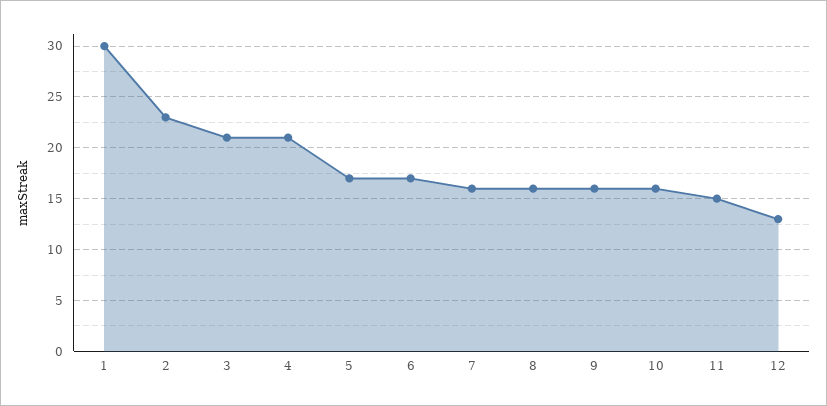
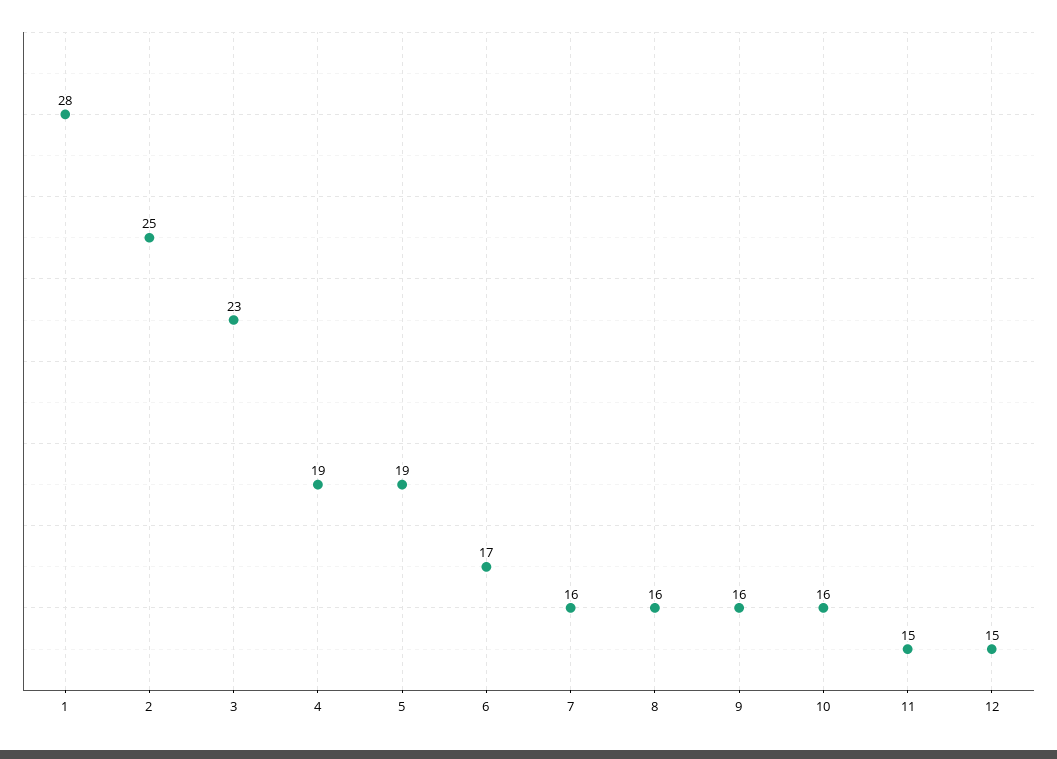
  {
-   "1": 30,
+   "1": 28,
-   "2": 23,
+   "2": 25,
-   "3": 21,
+   "3": 23,
-   "4": 21,
+   "4": 19,
-   "5": 17,
+   "5": 19,
    "6": 17,
    "7": 16,
    "8": 16,
    "9": 16,
    "10": 16,
    "11": 15,
-   "12": 13
+   "12": 15
  }

